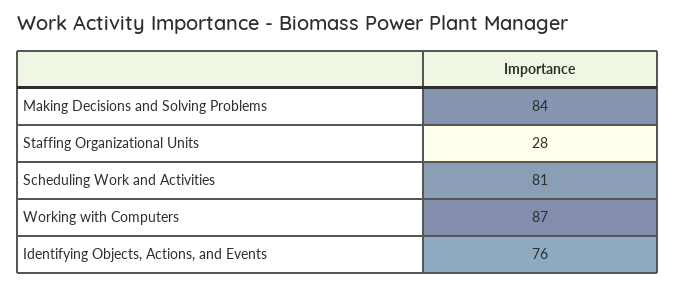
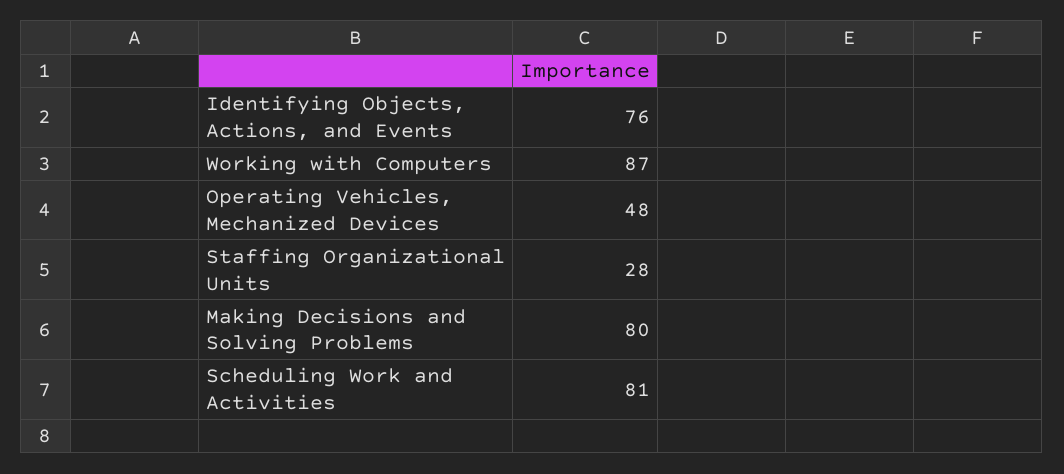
  {
-   "Making Decisions and Solving Problems": 84,
+   "Making Decisions and Solving Problems": 80,
    "Staffing Organizational Units": 28,
    "Scheduling Work and Activities": 81,
    "Working with Computers": 87,
-   "Identifying Objects, Actions, and Events": 76
+   "Identifying Objects, Actions, and Events": 76,
+   "Operating Vehicles, Mechanized Devices": 48
  }

